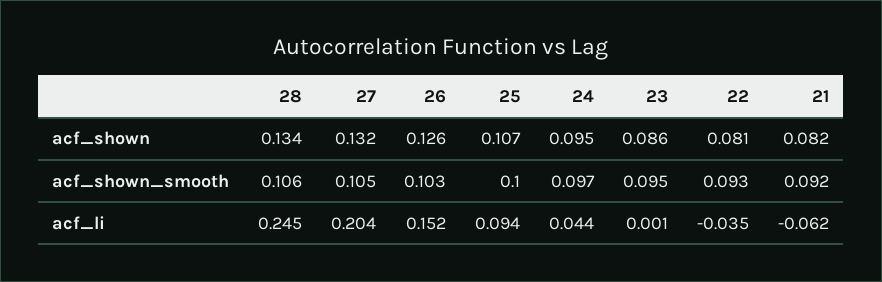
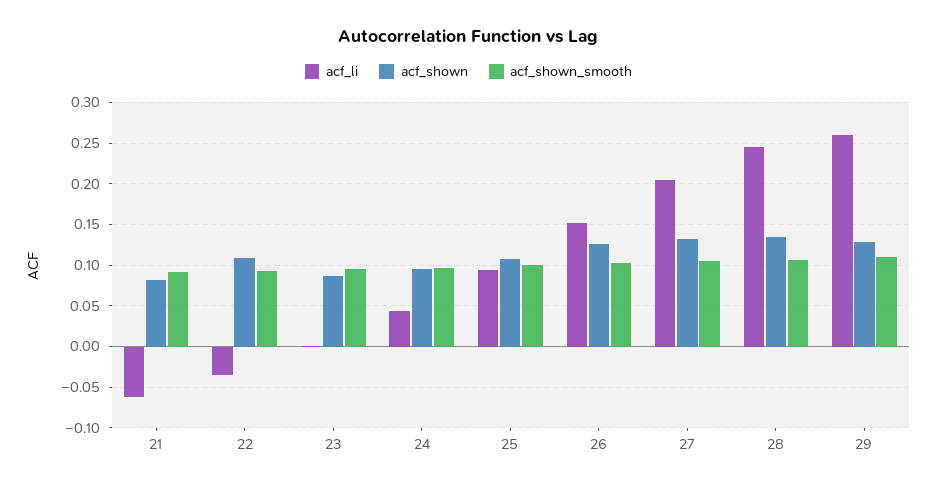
  {
    "acf_shown": {
      "28": 0.134,
      "27": 0.132,
      "26": 0.126,
      "25": 0.107,
      "24": 0.095,
      "23": 0.086,
-     "22": 0.081,
+     "22": 0.11,
-     "21": 0.082
+     "21": 0.082,
+     "29": 0.13
    },
    "acf_shown_smooth": {
      "28": 0.106,
      "27": 0.105,
      "26": 0.103,
      "25": 0.1,
      "24": 0.097,
      "23": 0.095,
      "22": 0.093,
-     "21": 0.092
+     "21": 0.092,
+     "29": 0.11
    },
    "acf_li": {
      "28": 0.245,
      "27": 0.204,
      "26": 0.152,
      "25": 0.094,
      "24": 0.044,
      "23": 0.001,
      "22": -0.035,
-     "21": -0.062
+     "21": -0.062,
+     "29": 0.26
    }
  }

